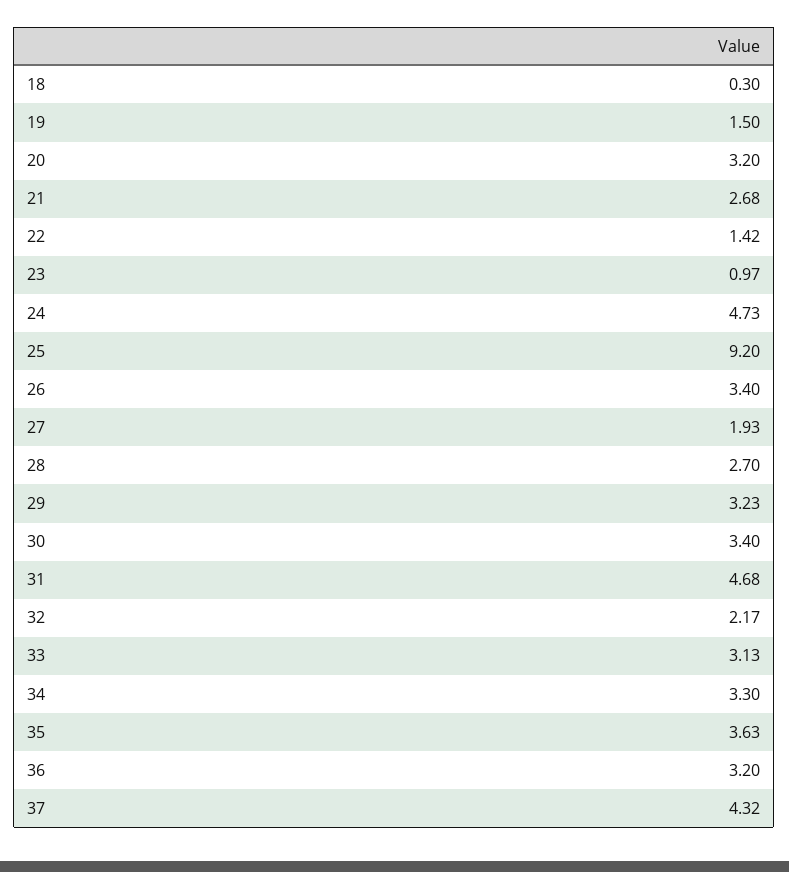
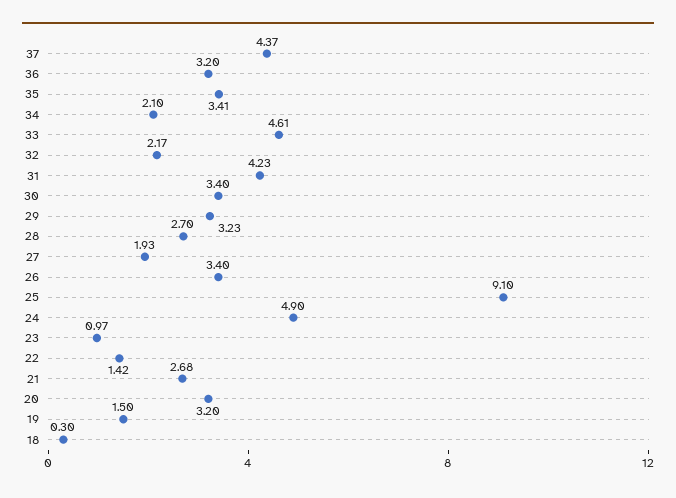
  {
    "18": 0.3,
    "19": 1.5,
    "20": 3.2,
    "21": 2.68,
    "22": 1.42,
    "23": 0.97,
-   "24": 4.73,
+   "24": 4.9,
-   "25": 9.2,
+   "25": 9.1,
    "26": 3.4,
    "27": 1.93,
    "28": 2.7,
    "29": 3.23,
    "30": 3.4,
-   "31": 4.68,
+   "31": 4.23,
    "32": 2.17,
-   "33": 3.13,
+   "33": 4.61,
-   "34": 3.3,
+   "34": 2.1,
-   "35": 3.63,
+   "35": 3.41,
    "36": 3.2,
-   "37": 4.32
+   "37": 4.37
  }

